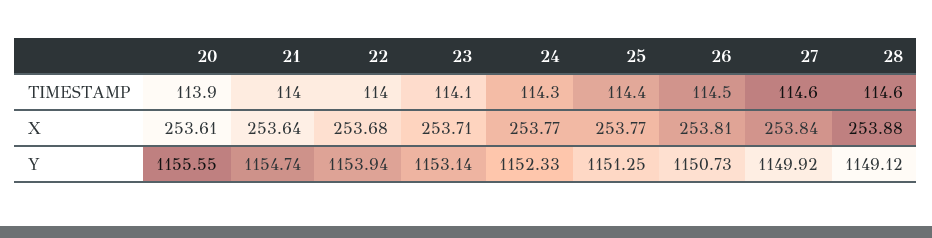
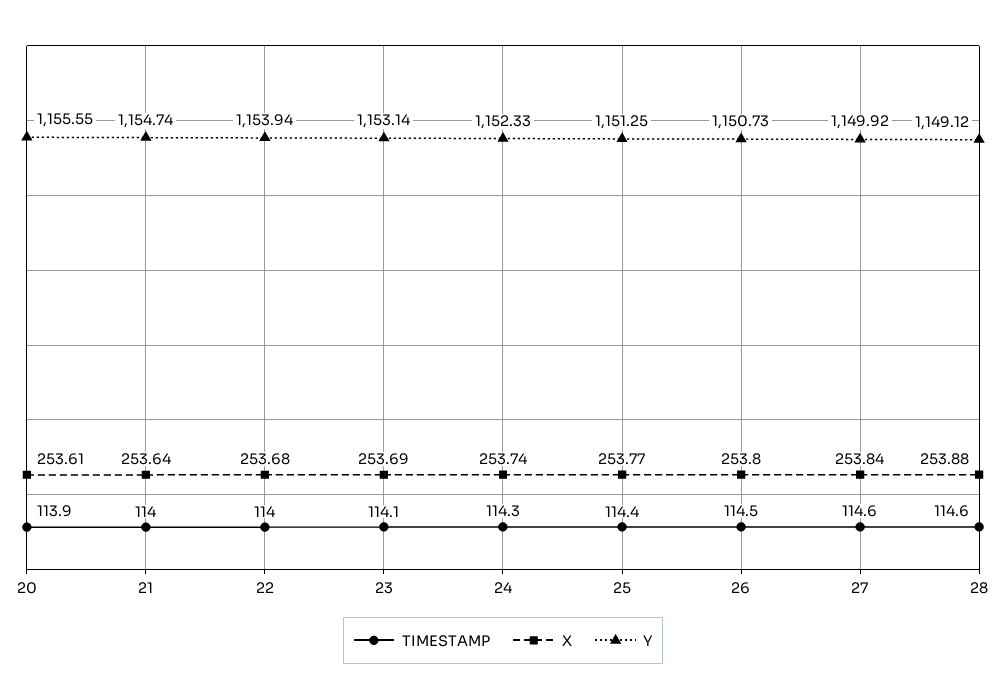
  {
    "TIMESTAMP": {
      "20": 113.9,
      "21": 114,
      "22": 114,
      "23": 114.1,
      "24": 114.3,
      "25": 114.4,
      "26": 114.5,
      "27": 114.6,
      "28": 114.6
    },
    "X": {
      "20": 253.61,
      "21": 253.64,
      "22": 253.68,
-     "23": 253.71,
+     "23": 253.69,
-     "24": 253.77,
+     "24": 253.74,
      "25": 253.77,
-     "26": 253.81,
+     "26": 253.8,
      "27": 253.84,
      "28": 253.88
    },
    "Y": {
      "20": 1155.55,
      "21": 1154.74,
      "22": 1153.94,
      "23": 1153.14,
      "24": 1152.33,
      "25": 1151.25,
      "26": 1150.73,
      "27": 1149.92,
      "28": 1149.12
    }
  }

